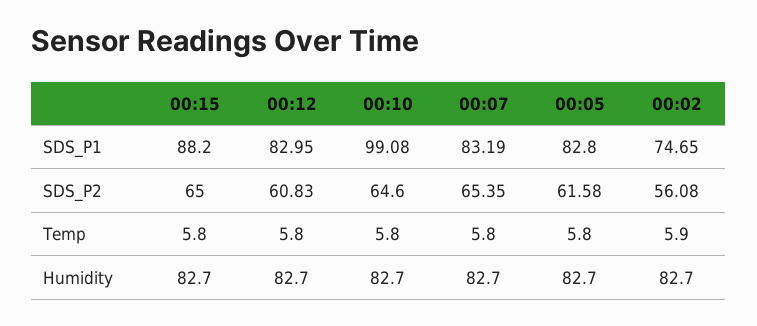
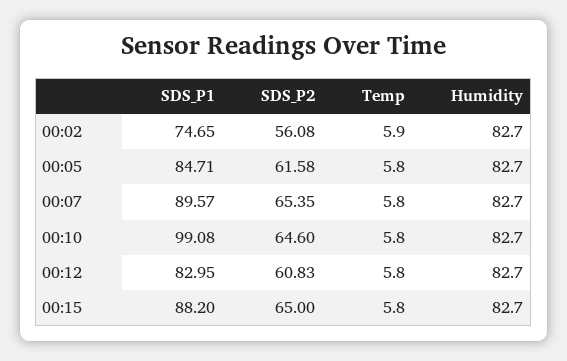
  {
    "00:15": {
      "SDS_P1": 88.2,
      "SDS_P2": 65,
      "Temp": 5.8,
      "Humidity": 82.7
    },
    "00:12": {
      "SDS_P1": 82.95,
      "SDS_P2": 60.83,
      "Temp": 5.8,
      "Humidity": 82.7
    },
    "00:10": {
      "SDS_P1": 99.08,
      "SDS_P2": 64.6,
      "Temp": 5.8,
      "Humidity": 82.7
    },
    "00:07": {
-     "SDS_P1": 83.19,
+     "SDS_P1": 89.57,
      "SDS_P2": 65.35,
      "Temp": 5.8,
      "Humidity": 82.7
    },
    "00:05": {
-     "SDS_P1": 82.8,
+     "SDS_P1": 84.71,
      "SDS_P2": 61.58,
      "Temp": 5.8,
      "Humidity": 82.7
    },
    "00:02": {
      "SDS_P1": 74.65,
      "SDS_P2": 56.08,
      "Temp": 5.9,
      "Humidity": 82.7
    }
  }

